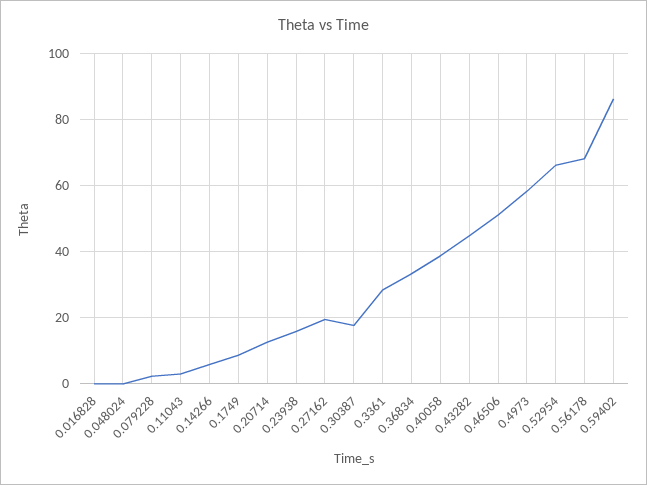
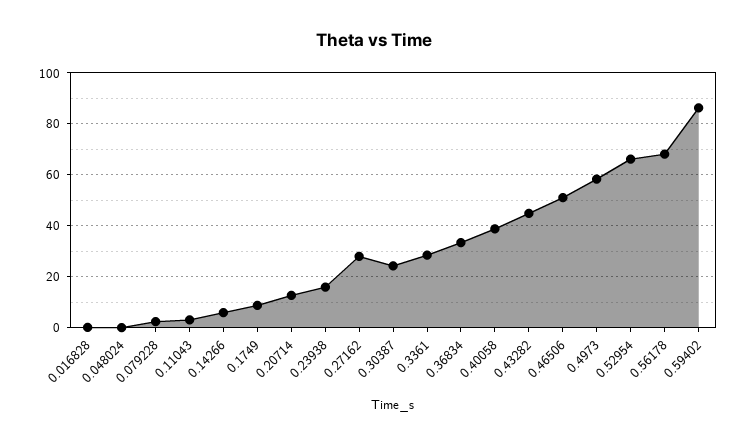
  {
    "0.016828": 0,
    "0.048024": 0,
    "0.079228": 2,
    "0.11043": 4,
    "0.14266": 6,
    "0.1749": 8,
    "0.20714": 12,
    "0.23938": 16,
-   "0.27162": 20,
+   "0.27162": 27.5,
-   "0.30387": 18,
+   "0.30387": 25,
    "0.3361": 28,
    "0.36834": 34,
    "0.40058": 38,
    "0.43282": 44,
    "0.46506": 52,
    "0.4973": 58,
    "0.52954": 66,
    "0.56178": 68,
    "0.59402": 86
  }

